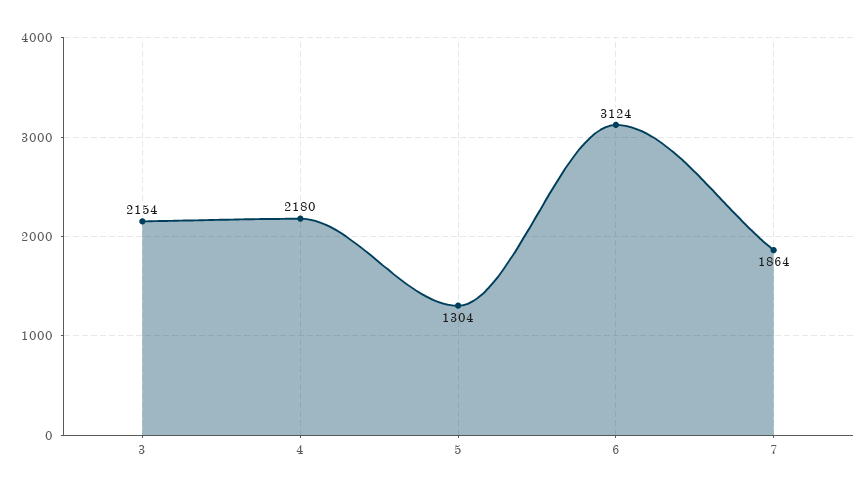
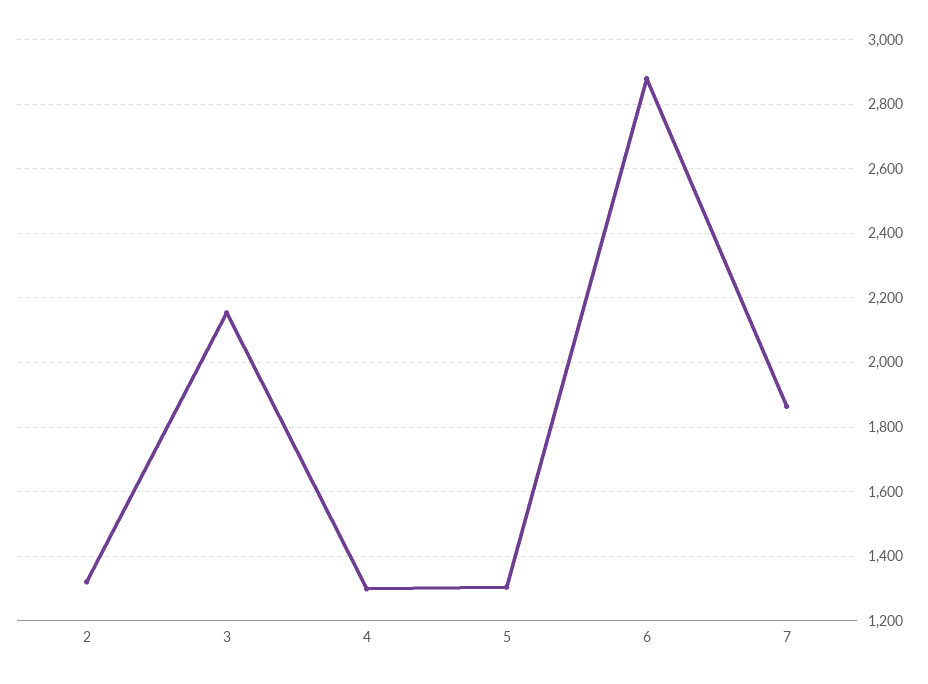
  {
    "3": 2154,
-   "4": 2180,
+   "4": 1300,
    "5": 1304,
-   "6": 3124,
+   "6": 2880,
-   "7": 1864
+   "7": 1864,
+   "2": 1320
  }

